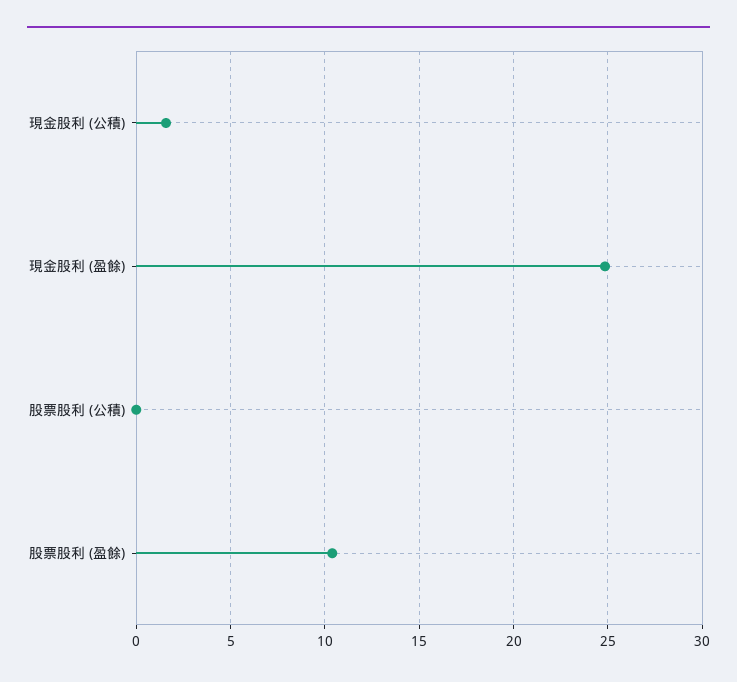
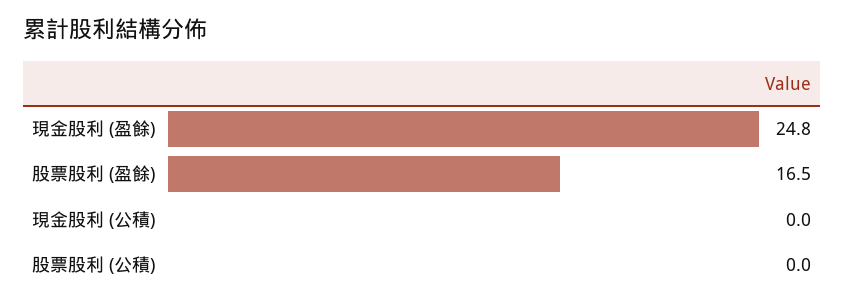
  {
-   "現金股利 (公積)": 1.5,
+   "現金股利 (公積)": 0,
    "現金股利 (盈餘)": 24.8,
    "股票股利 (公積)": 0,
-   "股票股利 (盈餘)": 10.5
+   "股票股利 (盈餘)": 16.5
  }

